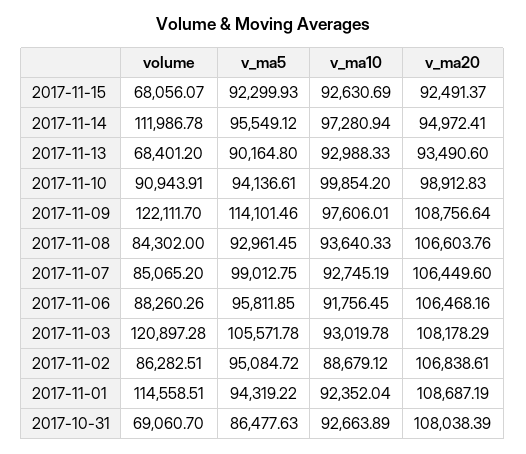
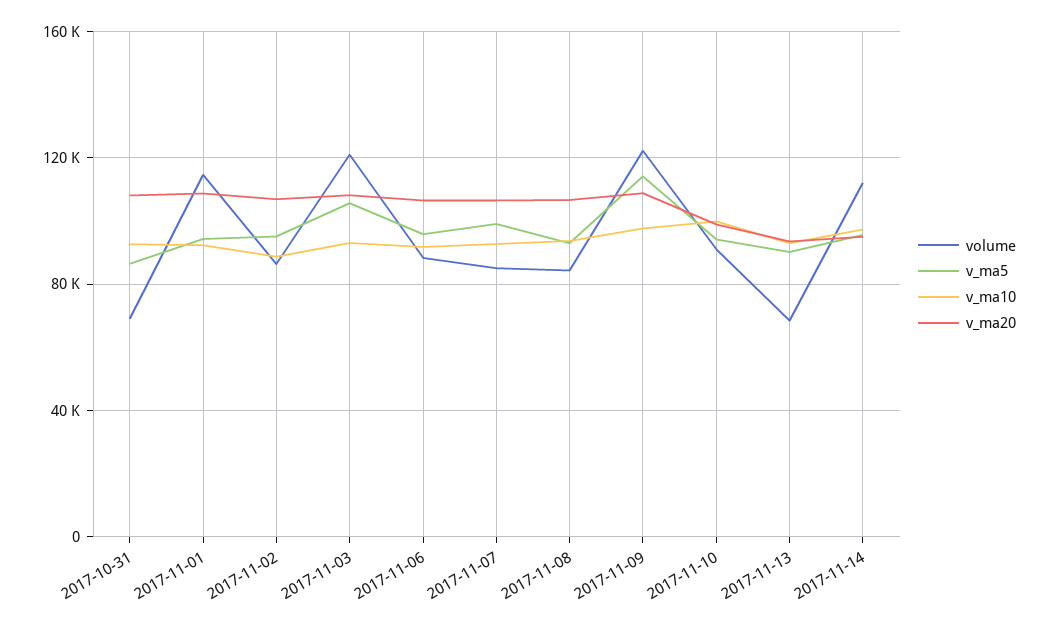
  {
    "volume": {
-     "2017-11-15": 68056.07,
      "2017-11-14": 111986.78,
      "2017-11-13": 68401.2,
      "2017-11-10": 90943.91,
      "2017-11-09": 122111.7,
      "2017-11-08": 84302,
      "2017-11-07": 85065.2,
      "2017-11-06": 88260.26,
      "2017-11-03": 120897.28,
      "2017-11-02": 86282.51,
      "2017-11-01": 114558.51,
      "2017-10-31": 69060.7
    },
    "v_ma5": {
-     "2017-11-15": 92299.93,
      "2017-11-14": 95549.12,
      "2017-11-13": 90164.8,
      "2017-11-10": 94136.61,
      "2017-11-09": 114101.46,
      "2017-11-08": 92961.45,
      "2017-11-07": 99012.75,
      "2017-11-06": 95811.85,
      "2017-11-03": 105571.78,
      "2017-11-02": 95084.72,
      "2017-11-01": 94319.22,
      "2017-10-31": 86477.63
    },
    "v_ma10": {
-     "2017-11-15": 92630.69,
      "2017-11-14": 97280.94,
      "2017-11-13": 92988.33,
      "2017-11-10": 99854.2,
      "2017-11-09": 97606.01,
      "2017-11-08": 93640.33,
      "2017-11-07": 92745.19,
      "2017-11-06": 91756.45,
      "2017-11-03": 93019.78,
      "2017-11-02": 88679.12,
      "2017-11-01": 92352.04,
      "2017-10-31": 92663.89
    },
    "v_ma20": {
-     "2017-11-15": 92491.37,
      "2017-11-14": 94972.41,
      "2017-11-13": 93490.6,
      "2017-11-10": 98912.83,
      "2017-11-09": 108756.64,
      "2017-11-08": 106603.76,
      "2017-11-07": 106449.6,
      "2017-11-06": 106468.16,
      "2017-11-03": 108178.29,
      "2017-11-02": 106838.61,
      "2017-11-01": 108687.19,
      "2017-10-31": 108038.39
    }
  }

